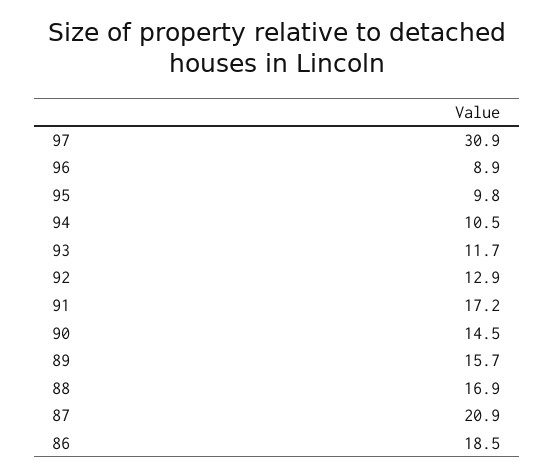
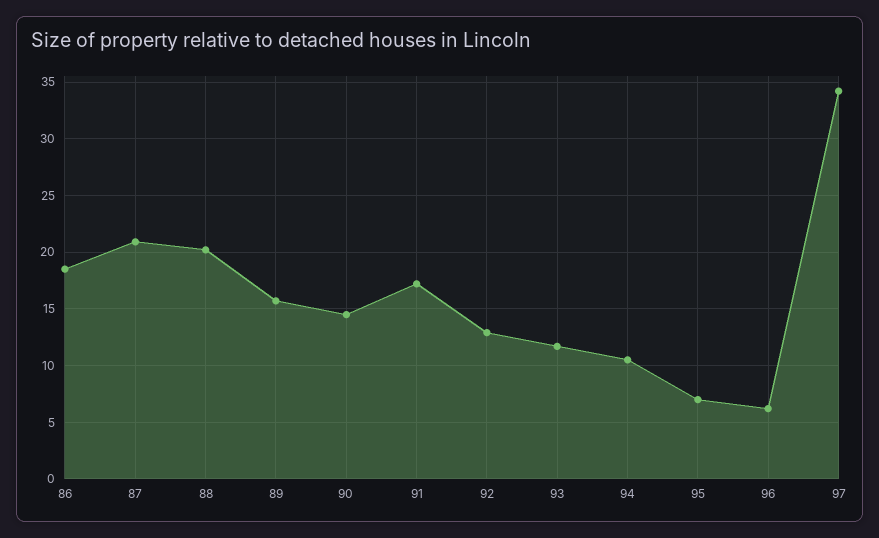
  {
-   "97": 30.9,
+   "97": 34,
-   "96": 8.9,
+   "96": 6,
-   "95": 9.8,
+   "95": 7,
    "94": 10.5,
    "93": 11.7,
    "92": 12.9,
    "91": 17.2,
    "90": 14.5,
    "89": 15.7,
-   "88": 16.9,
+   "88": 20,
    "87": 20.9,
    "86": 18.5
  }

